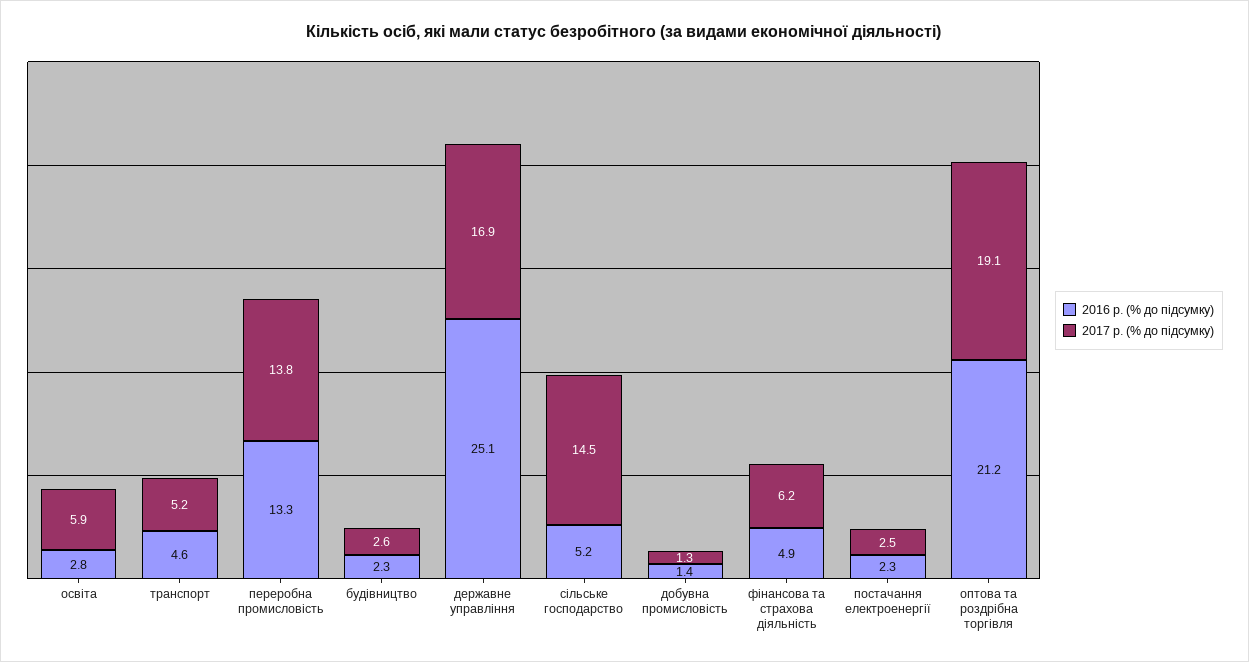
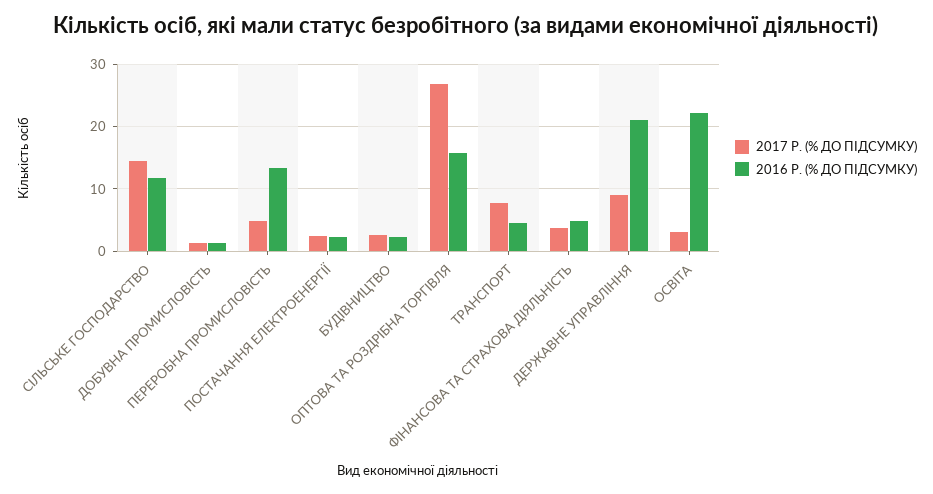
  {
    "2016 р. (% до підсумку)": {
-     "освіта": 2.8,
+     "освіта": 22,
      "транспорт": 4.6,
      "переробна промисловість": 13.3,
      "будівництво": 2.3,
-     "державне управління": 25.1,
+     "державне управління": 21,
-     "сільське господарство": 5.2,
+     "сільське господарство": 12,
      "добувна промисловість": 1.4,
      "фінансова та страхова діяльність": 4.9,
      "постачання електроенергії": 2.3,
-     "оптова та роздрібна торгівля": 21.2
+     "оптова та роздрібна торгівля": 16
    },
    "2017 р. (% до підсумку)": {
-     "освіта": 5.9,
+     "освіта": 3,
-     "транспорт": 5.2,
+     "транспорт": 8,
-     "переробна промисловість": 13.8,
+     "переробна промисловість": 5,
      "будівництво": 2.6,
-     "державне управління": 16.9,
+     "державне управління": 9,
      "сільське господарство": 14.5,
      "добувна промисловість": 1.3,
-     "фінансова та страхова діяльність": 6.2,
+     "фінансова та страхова діяльність": 4,
      "постачання електроенергії": 2.5,
-     "оптова та роздрібна торгівля": 19.1
+     "оптова та роздрібна торгівля": 27
    }
  }

